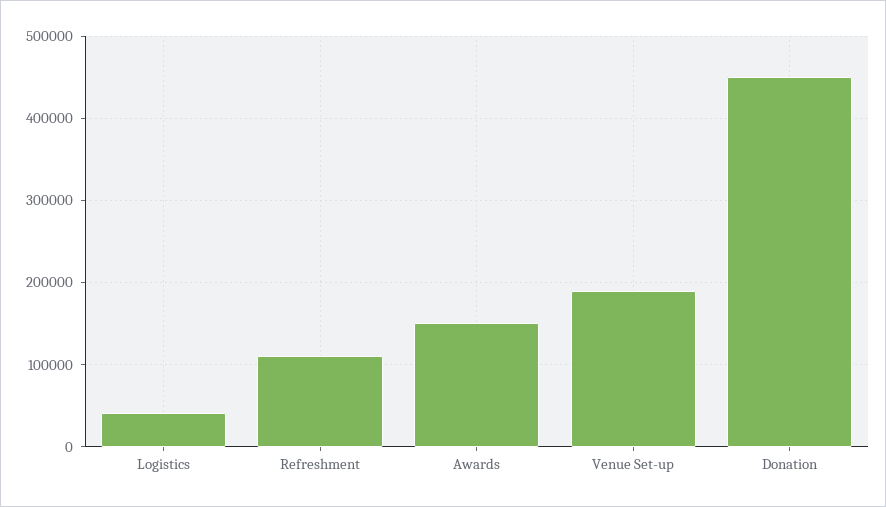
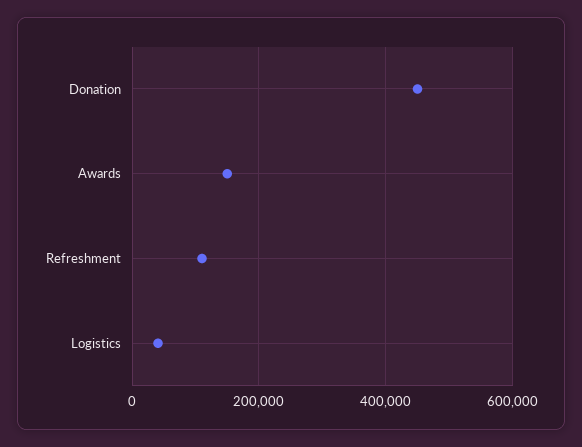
  {
    "Logistics": 40000,
    "Refreshment": 110000,
    "Awards": 150000,
-   "Venue Set-up": 190000,
    "Donation": 450000
  }

